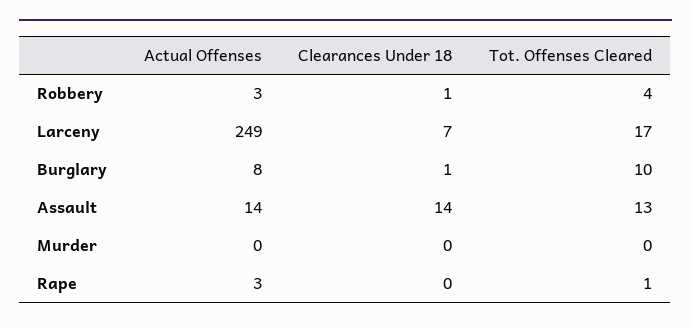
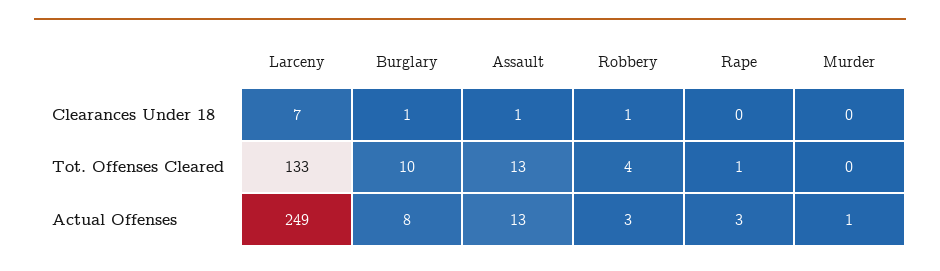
  {
    "Actual Offenses": {
      "Robbery": 3,
      "Larceny": 249,
      "Burglary": 8,
-     "Assault": 14,
+     "Assault": 13,
-     "Murder": 0,
+     "Murder": 1,
      "Rape": 3
    },
    "Clearances Under 18": {
      "Robbery": 1,
      "Larceny": 7,
      "Burglary": 1,
-     "Assault": 14,
+     "Assault": 1,
      "Murder": 0,
      "Rape": 0
    },
    "Tot. Offenses Cleared": {
      "Robbery": 4,
-     "Larceny": 17,
+     "Larceny": 133,
      "Burglary": 10,
      "Assault": 13,
      "Murder": 0,
      "Rape": 1
    }
  }

